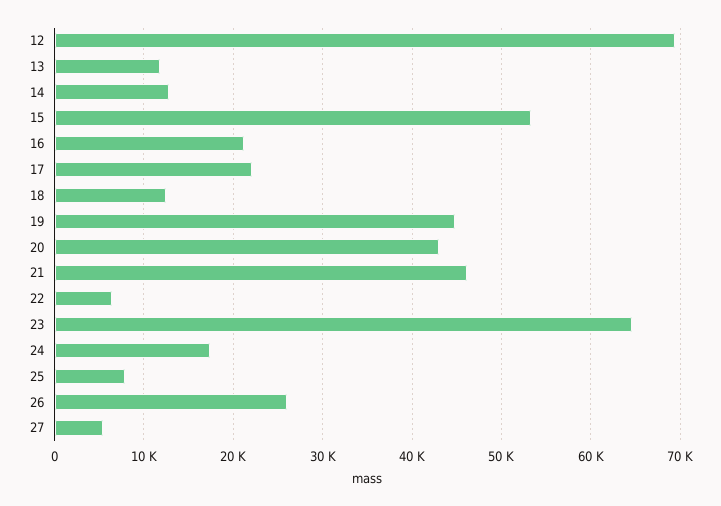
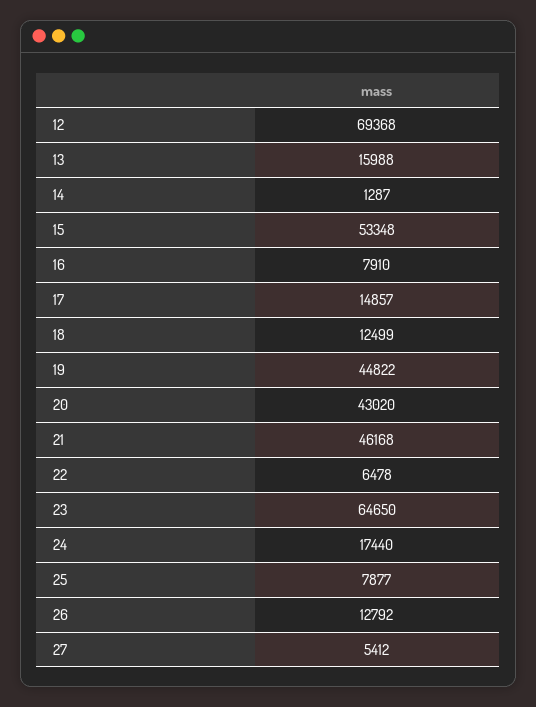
  {
    "12": 69368,
-   "13": 12000,
+   "13": 15988,
-   "14": 13000,
+   "14": 1287,
    "15": 53348,
-   "16": 21000,
+   "16": 7910,
-   "17": 22000,
+   "17": 14857,
    "18": 12499,
    "19": 44822,
    "20": 43020,
    "21": 46168,
    "22": 6478,
    "23": 64650,
    "24": 17440,
    "25": 7877,
-   "26": 26000,
+   "26": 12792,
    "27": 5412
  }

